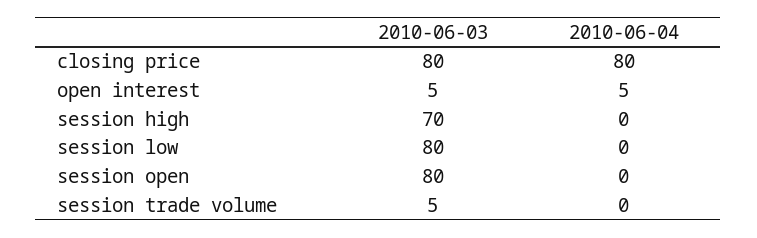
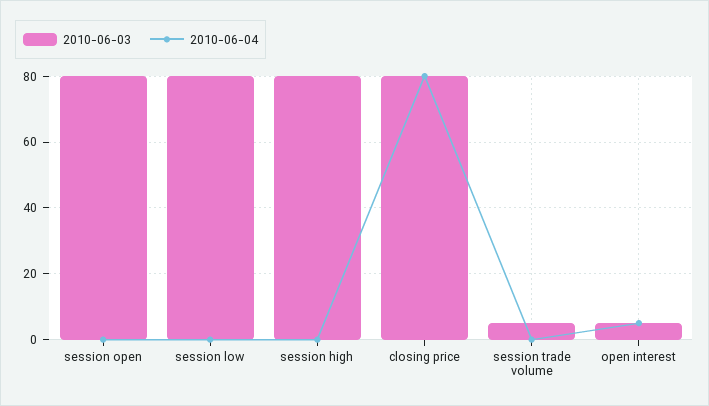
  {
    "2010-06-03": {
      "closing price": 80,
      "open interest": 5,
-     "session high": 70,
+     "session high": 80,
      "session low": 80,
      "session open": 80,
      "session trade volume": 5
    },
    "2010-06-04": {
      "closing price": 80,
      "open interest": 5,
      "session high": 0,
      "session low": 0,
      "session open": 0,
      "session trade volume": 0
    }
  }

